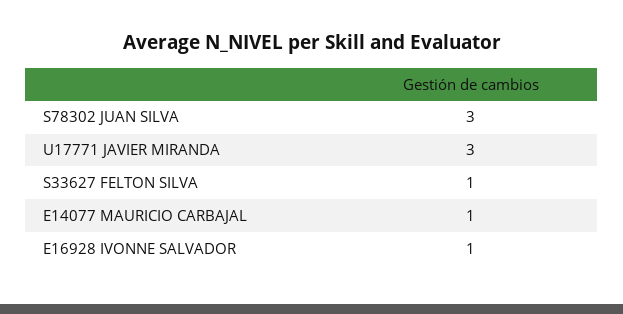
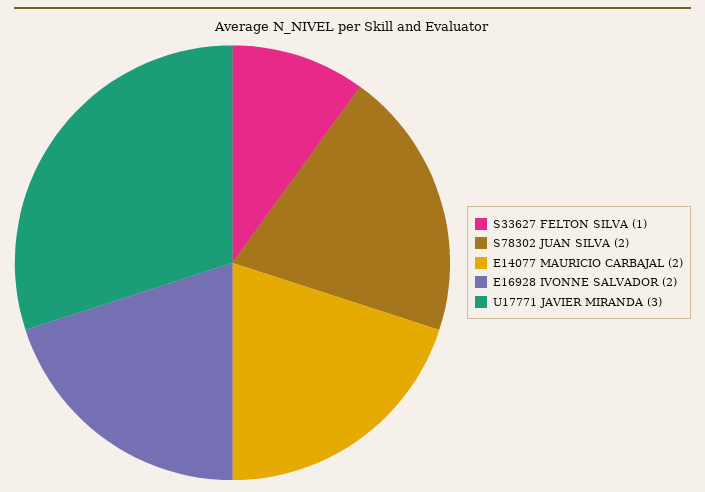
  {
-   "S78302 JUAN SILVA": 3,
+   "S78302 JUAN SILVA": 2,
    "U17771 JAVIER MIRANDA": 3,
    "S33627 FELTON SILVA": 1,
-   "E14077 MAURICIO CARBAJAL": 1,
+   "E14077 MAURICIO CARBAJAL": 2,
-   "E16928 IVONNE SALVADOR": 1
+   "E16928 IVONNE SALVADOR": 2
  }

